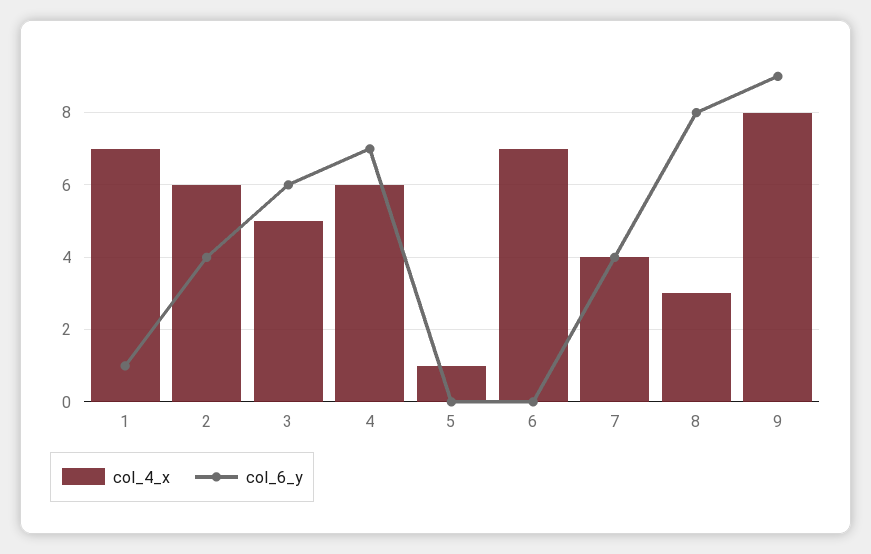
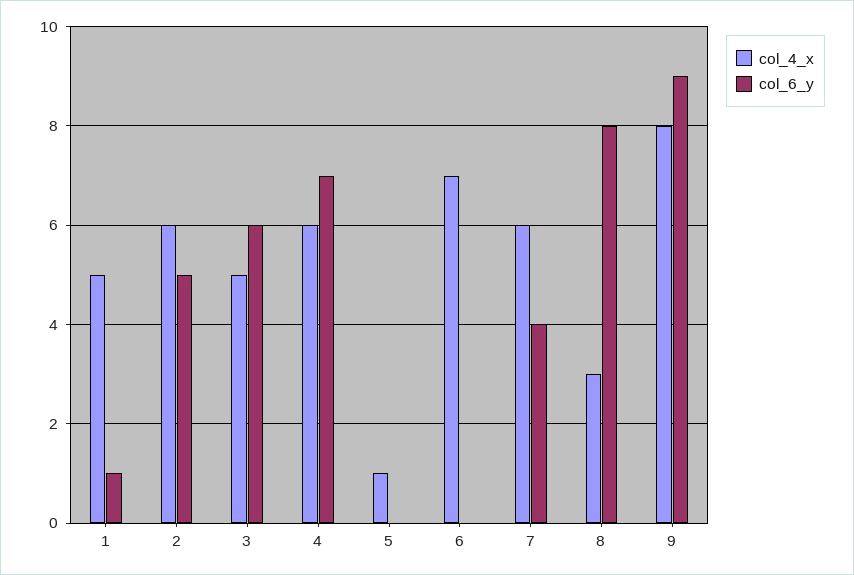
  {
    "col_4_x": {
-     "1": 7,
+     "1": 5,
      "2": 6,
      "3": 5,
      "4": 6,
      "5": 1,
      "6": 7,
-     "7": 4,
+     "7": 6,
      "8": 3,
      "9": 8
    },
    "col_6_y": {
      "1": 1,
-     "2": 4,
+     "2": 5,
      "3": 6,
      "4": 7,
      "5": 0,
      "6": 0,
      "7": 4,
      "8": 8,
      "9": 9
    }
  }

